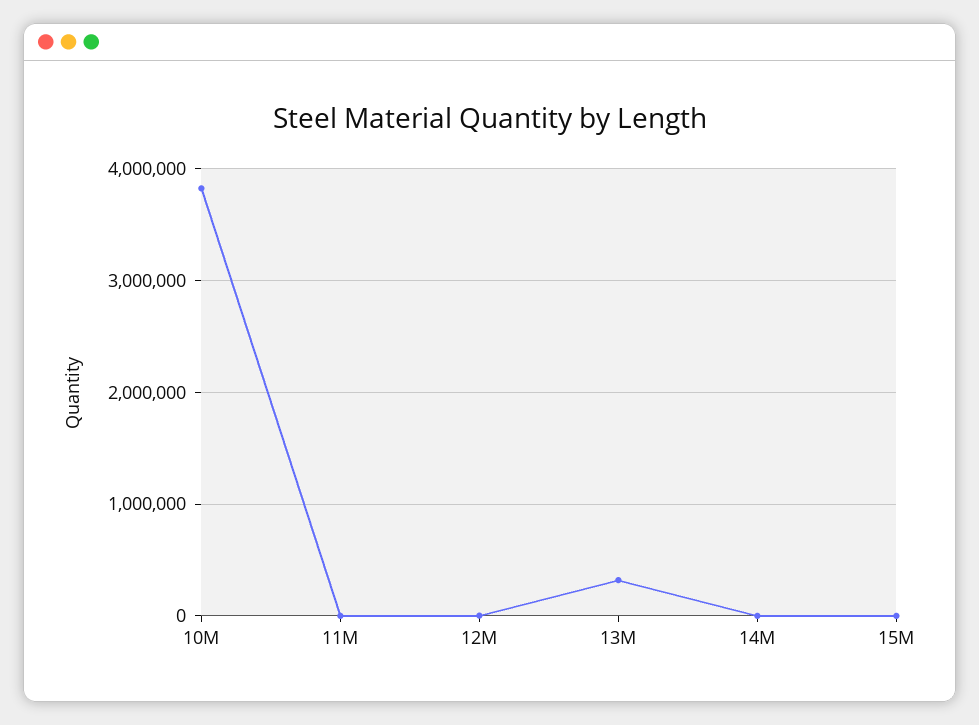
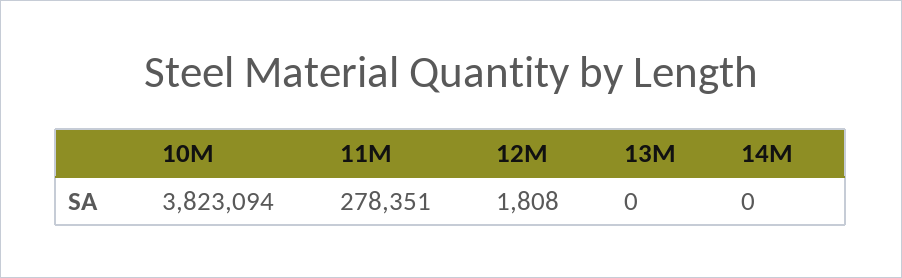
  {
    "10M": 3823094,
-   "11M": 0,
+   "11M": 278351,
    "12M": 1808,
-   "13M": 300000,
+   "13M": 0,
-   "14M": 0,
+   "14M": 0
-   "15M": 0
  }

